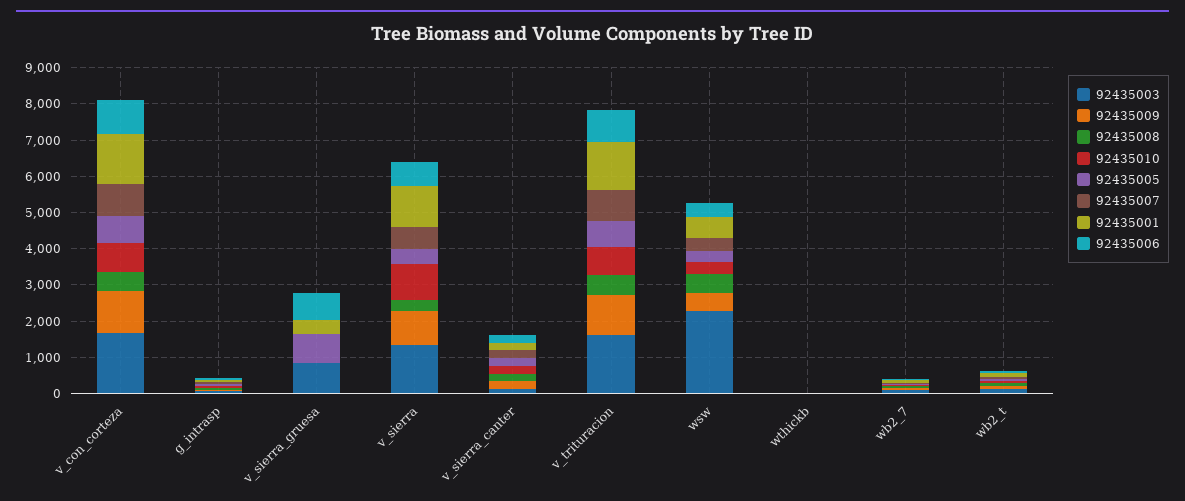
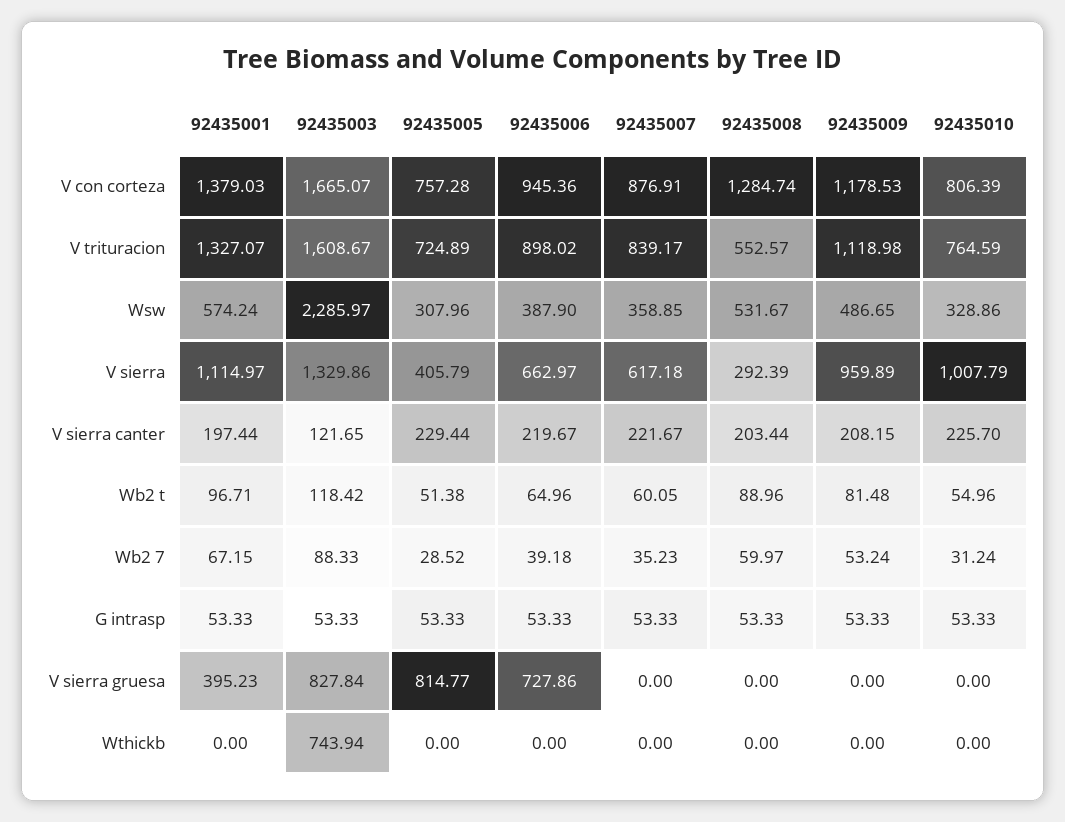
  {
    "92435003": {
      "v_con_corteza": 1665.07,
      "g_intrasp": 53.33,
      "v_sierra_gruesa": 827.84,
      "v_sierra": 1329.86,
      "v_sierra_canter": 121.65,
      "v_trituracion": 1608.67,
      "wsw": 2285.97,
-     "wthickb": 0,
+     "wthickb": 743.94,
      "wb2_7": 88.33,
      "wb2_t": 118.42
    },
    "92435009": {
      "v_con_corteza": 1178.53,
      "g_intrasp": 53.33,
      "v_sierra_gruesa": 0,
      "v_sierra": 959.89,
      "v_sierra_canter": 208.15,
      "v_trituracion": 1118.98,
      "wsw": 486.65,
      "wthickb": 0,
      "wb2_7": 53.24,
      "wb2_t": 81.48
    },
    "92435008": {
-     "v_con_corteza": 500,
+     "v_con_corteza": 1284.74,
      "g_intrasp": 53.33,
      "v_sierra_gruesa": 0,
      "v_sierra": 292.39,
      "v_sierra_canter": 203.44,
      "v_trituracion": 552.57,
      "wsw": 531.67,
      "wthickb": 0,
      "wb2_7": 59.97,
      "wb2_t": 88.96
    },
    "92435010": {
      "v_con_corteza": 806.39,
      "g_intrasp": 53.33,
      "v_sierra_gruesa": 0,
      "v_sierra": 1007.79,
      "v_sierra_canter": 225.7,
      "v_trituracion": 764.59,
      "wsw": 328.86,
      "wthickb": 0,
      "wb2_7": 31.24,
      "wb2_t": 54.96
    },
    "92435005": {
      "v_con_corteza": 757.28,
      "g_intrasp": 53.33,
      "v_sierra_gruesa": 814.77,
      "v_sierra": 405.79,
      "v_sierra_canter": 229.44,
      "v_trituracion": 724.89,
      "wsw": 307.96,
      "wthickb": 0,
      "wb2_7": 28.52,
      "wb2_t": 51.38
    },
    "92435007": {
      "v_con_corteza": 876.91,
      "g_intrasp": 53.33,
      "v_sierra_gruesa": 0,
      "v_sierra": 617.18,
      "v_sierra_canter": 221.67,
      "v_trituracion": 839.17,
      "wsw": 358.85,
      "wthickb": 0,
      "wb2_7": 35.23,
      "wb2_t": 60.05
    },
    "92435001": {
      "v_con_corteza": 1379.03,
      "g_intrasp": 53.33,
      "v_sierra_gruesa": 395.23,
      "v_sierra": 1114.97,
      "v_sierra_canter": 197.44,
      "v_trituracion": 1327.07,
      "wsw": 574.24,
      "wthickb": 0,
      "wb2_7": 67.15,
      "wb2_t": 96.71
    },
    "92435006": {
      "v_con_corteza": 945.36,
      "g_intrasp": 53.33,
      "v_sierra_gruesa": 727.86,
      "v_sierra": 662.97,
      "v_sierra_canter": 219.67,
      "v_trituracion": 898.02,
      "wsw": 387.9,
      "wthickb": 0,
      "wb2_7": 39.18,
      "wb2_t": 64.96
    }
  }

